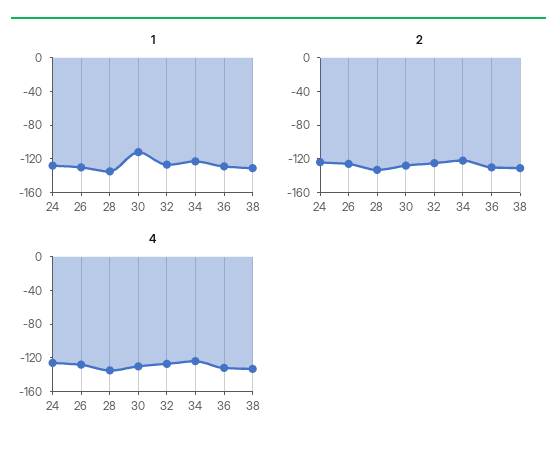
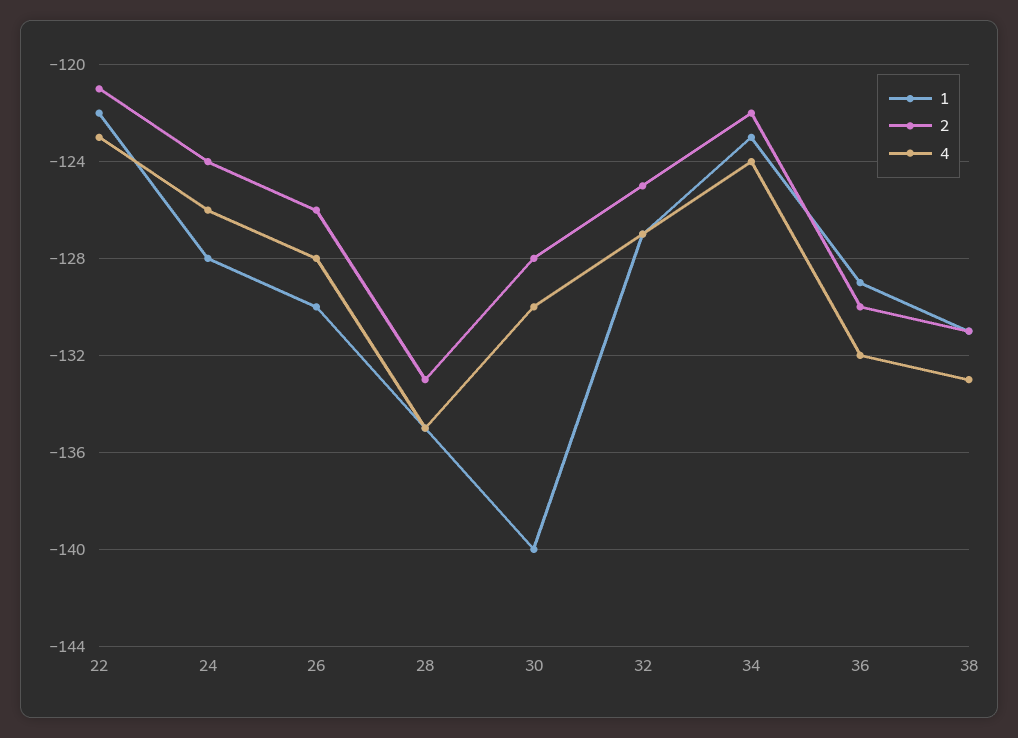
  {
    "1": {
      "24": -128,
      "26": -130,
      "28": -135,
-     "30": -110,
+     "30": -140,
      "32": -127,
      "34": -123,
      "36": -129,
-     "38": -131
+     "38": -131,
+     "22": -122
    },
    "2": {
      "24": -124,
      "26": -126,
      "28": -133,
      "30": -128,
      "32": -125,
      "34": -122,
      "36": -130,
-     "38": -131
+     "38": -131,
+     "22": -121
    },
    "4": {
      "24": -126,
      "26": -128,
      "28": -135,
      "30": -130,
      "32": -127,
      "34": -124,
      "36": -132,
-     "38": -133
+     "38": -133,
+     "22": -123
    }
  }

